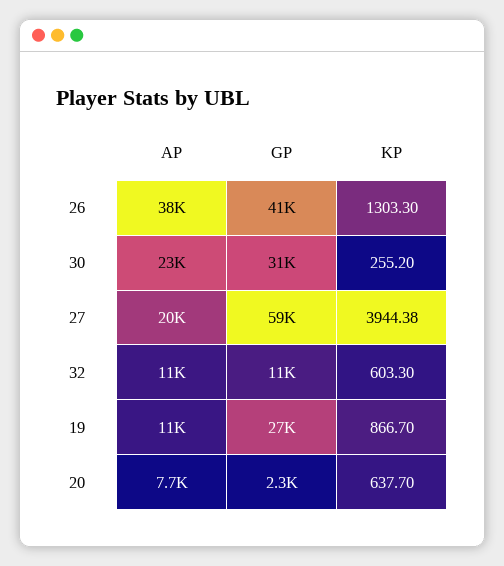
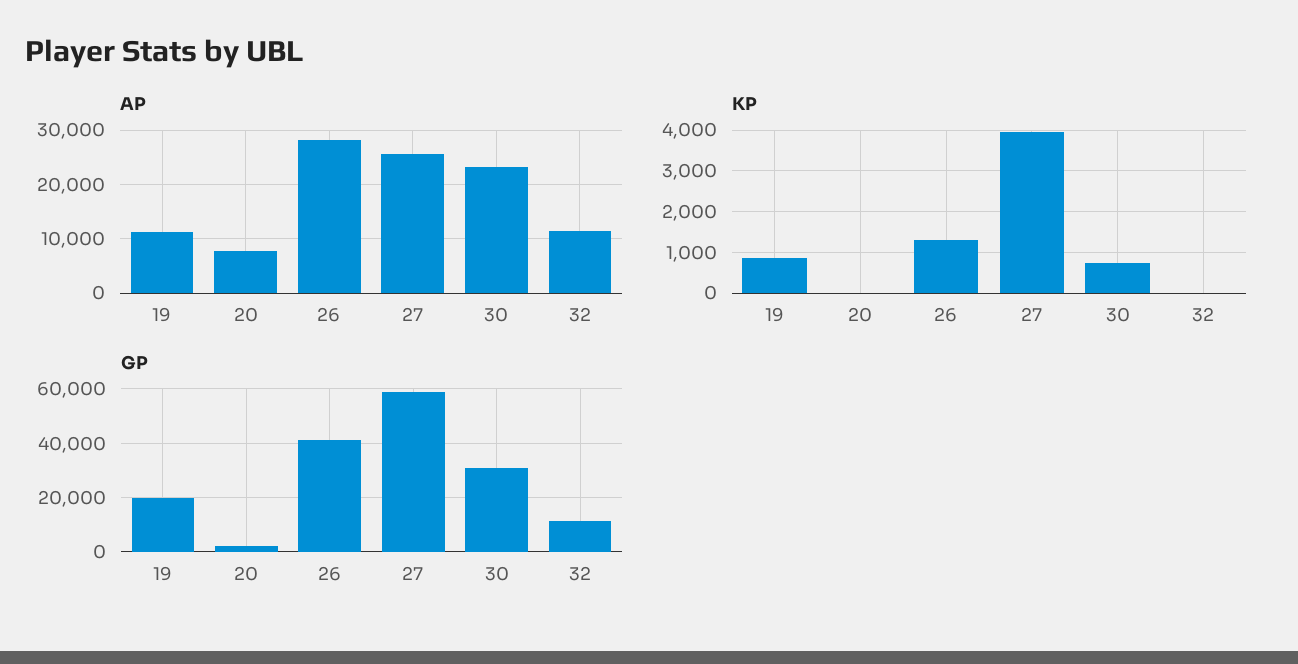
  {
    "AP": {
-     "26": 38000,
+     "26": 28000,
      "30": 23000,
-     "27": 20000,
+     "27": 26000,
      "32": 11000,
      "19": 11000,
      "20": 7700
    },
    "GP": {
      "26": 41000,
      "30": 31000,
      "27": 59000,
      "32": 11000,
-     "19": 27000,
+     "19": 20000,
      "20": 2300
    },
    "KP": {
      "26": 1303.3,
-     "30": 255.2,
+     "30": 800,
      "27": 3944.38,
-     "32": 603.3,
+     "32": 0,
      "19": 866.7,
-     "20": 637.7
+     "20": 0
    }
  }

